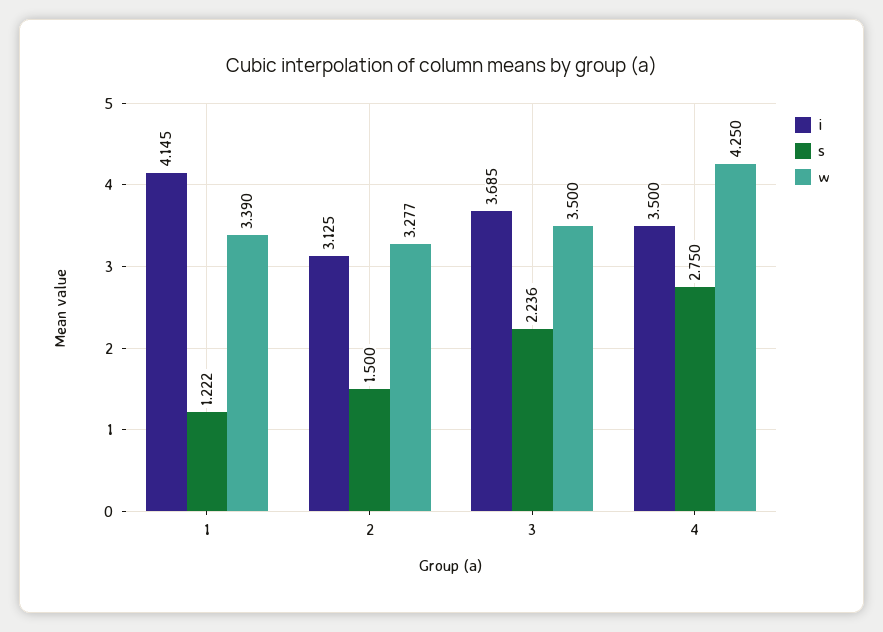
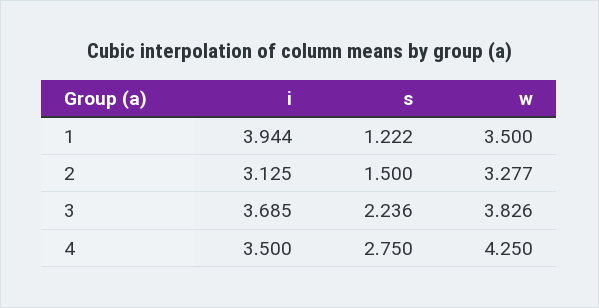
  {
    "i": {
-     "1": 4.145,
+     "1": 3.944,
      "2": 3.125,
      "3": 3.685,
      "4": 3.5
    },
    "s": {
      "1": 1.222,
      "2": 1.5,
      "3": 2.236,
      "4": 2.75
    },
    "w": {
-     "1": 3.39,
+     "1": 3.5,
      "2": 3.277,
-     "3": 3.5,
+     "3": 3.826,
      "4": 4.25
    }
  }

